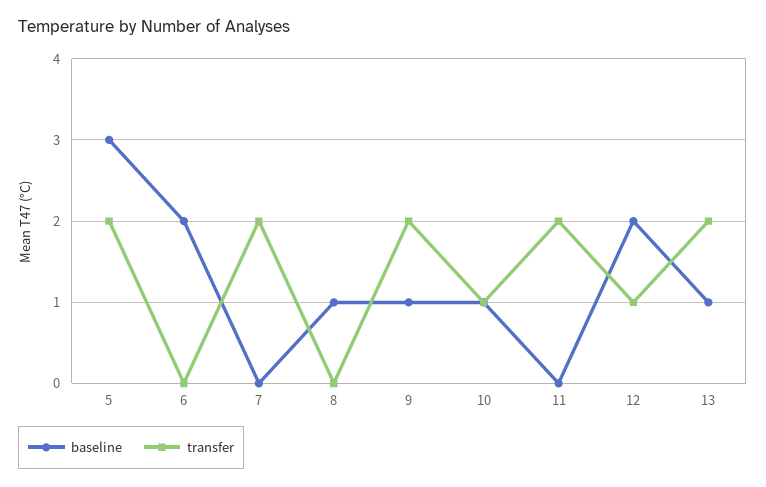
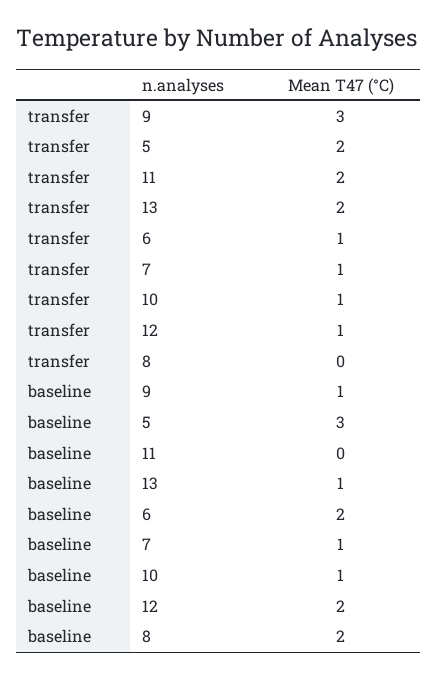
  {
    "baseline": {
      "5": 3,
      "6": 2,
-     "7": 0,
+     "7": 1,
-     "8": 1,
+     "8": 2,
      "9": 1,
      "10": 1,
      "11": 0,
      "12": 2,
      "13": 1
    },
    "transfer": {
      "5": 2,
-     "6": 0,
+     "6": 1,
-     "7": 2,
+     "7": 1,
      "8": 0,
-     "9": 2,
+     "9": 3,
      "10": 1,
      "11": 2,
      "12": 1,
      "13": 2
    }
  }

